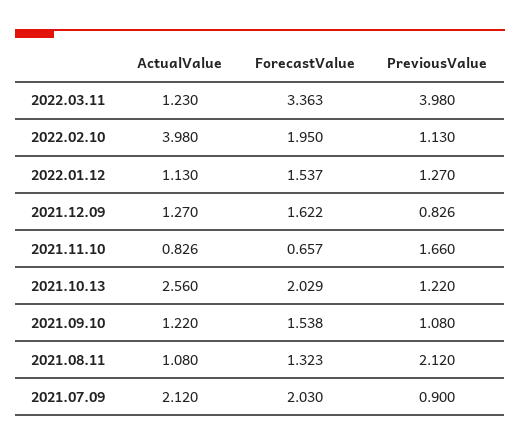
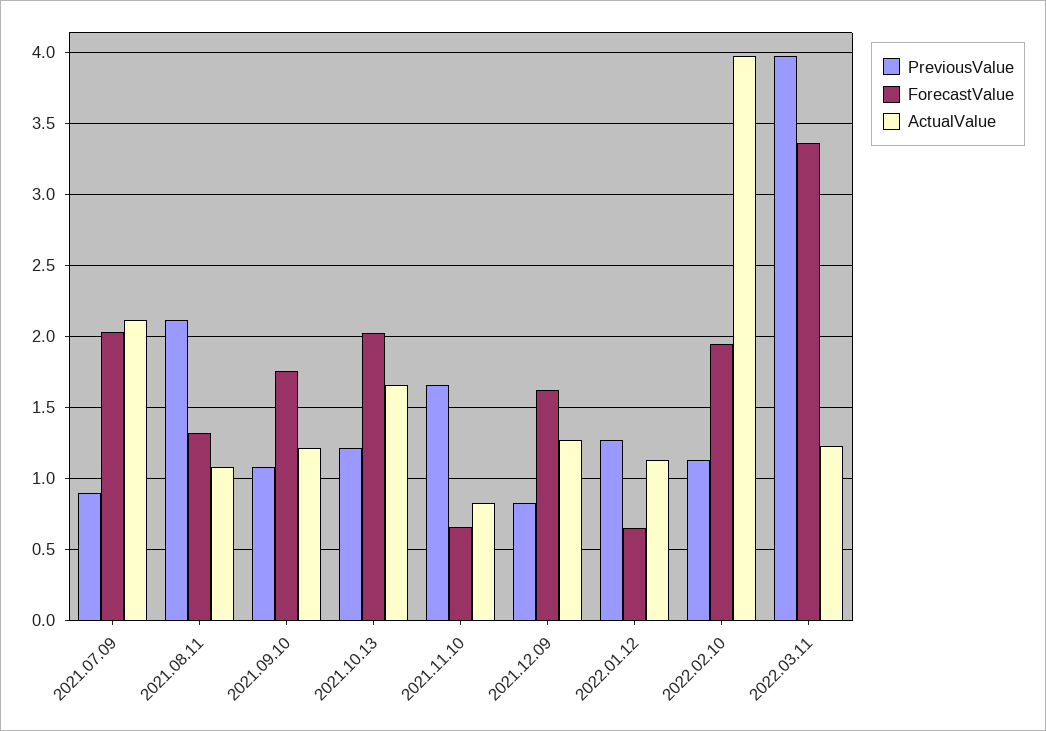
  {
    "ActualValue": {
      "2022.03.11": 1.23,
      "2022.02.10": 3.98,
      "2022.01.12": 1.13,
      "2021.12.09": 1.27,
      "2021.11.10": 0.826,
-     "2021.10.13": 2.56,
+     "2021.10.13": 1.65,
      "2021.09.10": 1.22,
      "2021.08.11": 1.08,
      "2021.07.09": 2.12
    },
    "ForecastValue": {
      "2022.03.11": 3.363,
      "2022.02.10": 1.95,
-     "2022.01.12": 1.537,
+     "2022.01.12": 0.65,
      "2021.12.09": 1.622,
      "2021.11.10": 0.657,
      "2021.10.13": 2.029,
-     "2021.09.10": 1.538,
+     "2021.09.10": 1.75,
      "2021.08.11": 1.323,
      "2021.07.09": 2.03
    },
    "PreviousValue": {
      "2022.03.11": 3.98,
      "2022.02.10": 1.13,
      "2022.01.12": 1.27,
      "2021.12.09": 0.826,
      "2021.11.10": 1.66,
      "2021.10.13": 1.22,
      "2021.09.10": 1.08,
      "2021.08.11": 2.12,
      "2021.07.09": 0.9
    }
  }

